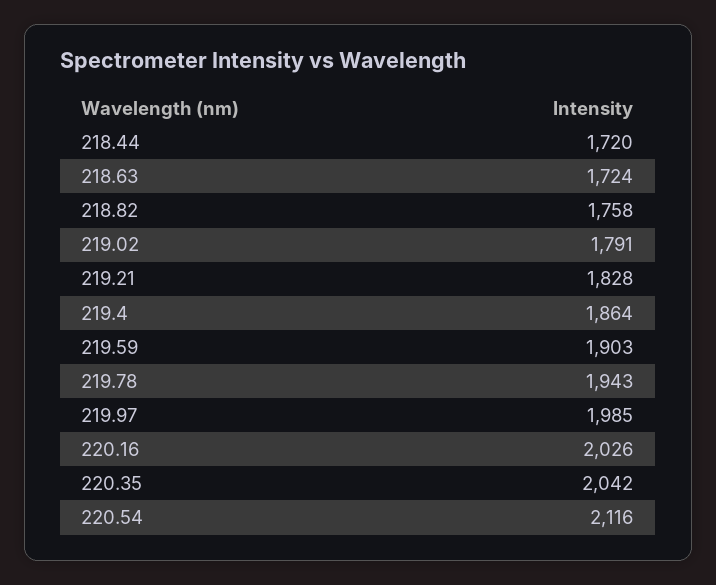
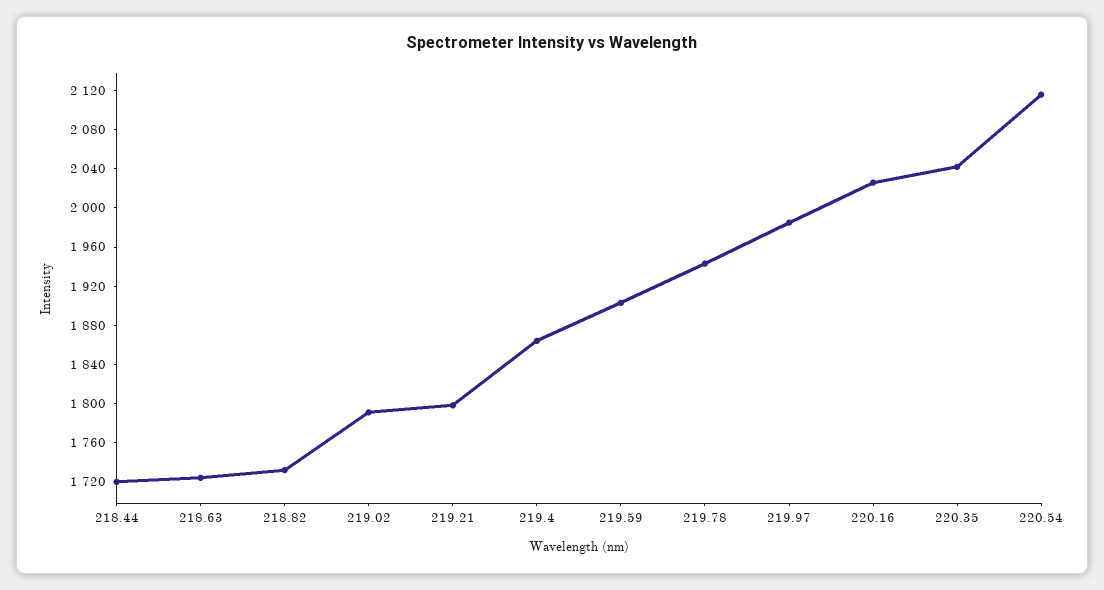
  {
    "218.44": 1720,
    "218.63": 1724,
-   "218.82": 1758,
+   "218.82": 1730,
    "219.02": 1791,
-   "219.21": 1828,
+   "219.21": 1800,
    "219.4": 1864,
    "219.59": 1903,
    "219.78": 1943,
    "219.97": 1985,
    "220.16": 2026,
    "220.35": 2042,
    "220.54": 2116
  }

